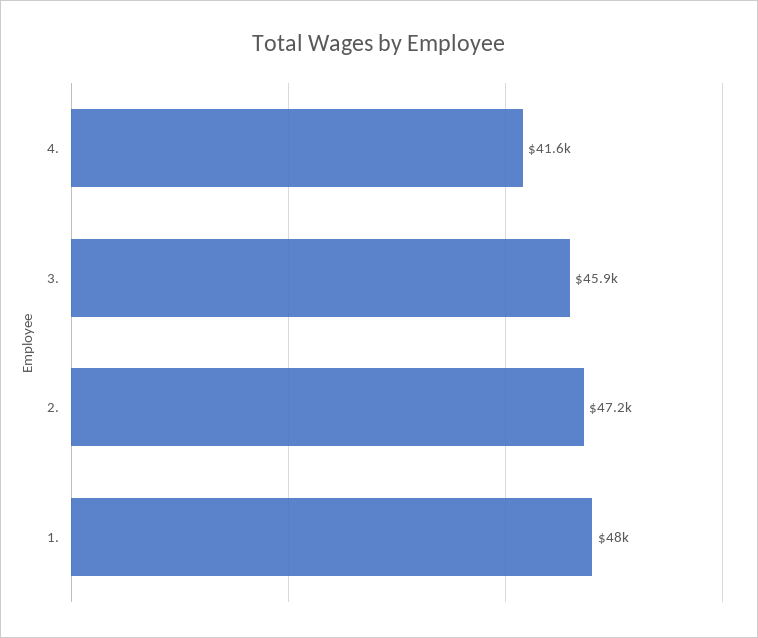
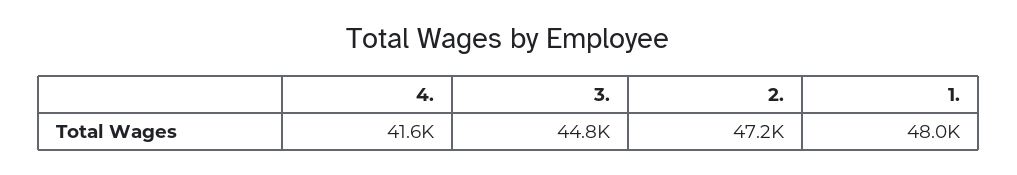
  {
    "4.": 41600,
-   "3.": 45900,
+   "3.": 44800,
    "2.": 47200,
    "1.": 48000
  }

